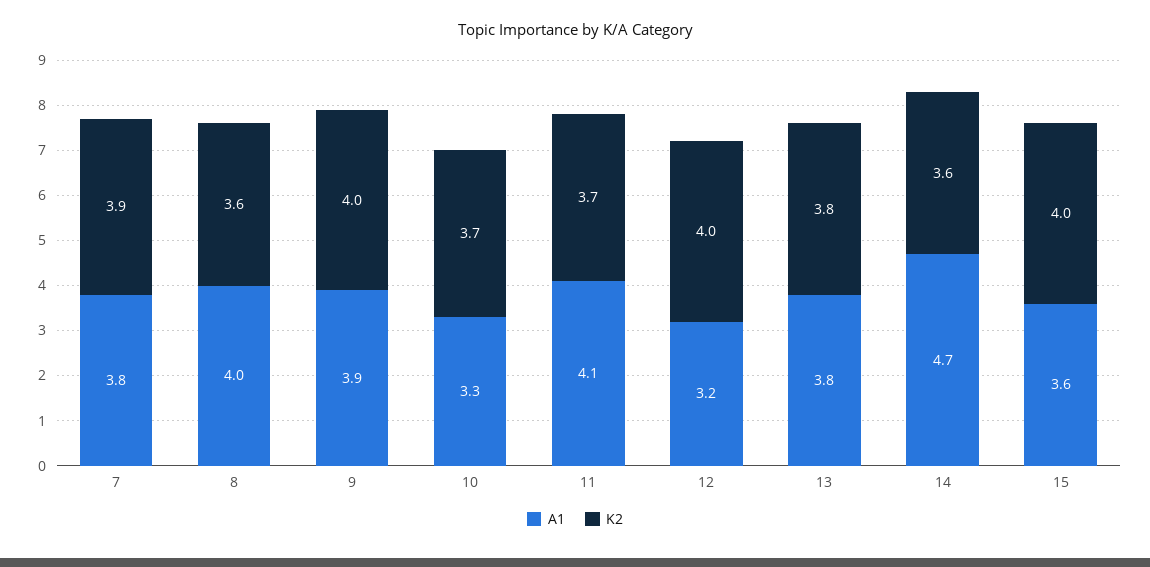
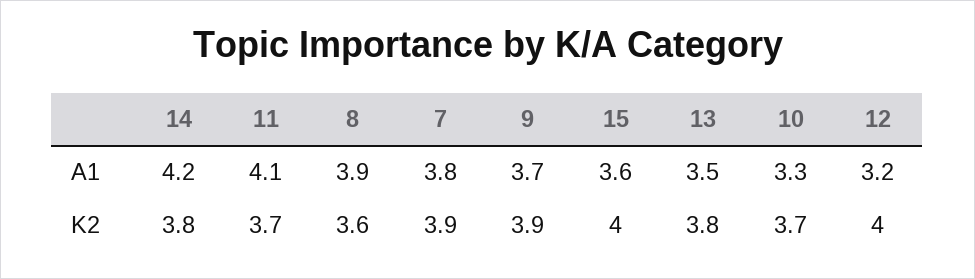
  {
    "A1": {
      "7": 3.8,
-     "8": 4,
+     "8": 3.9,
-     "9": 3.9,
+     "9": 3.7,
      "10": 3.3,
      "11": 4.1,
      "12": 3.2,
-     "13": 3.8,
+     "13": 3.5,
-     "14": 4.7,
+     "14": 4.2,
      "15": 3.6
    },
    "K2": {
      "7": 3.9,
      "8": 3.6,
-     "9": 4,
+     "9": 3.9,
      "10": 3.7,
      "11": 3.7,
      "12": 4,
      "13": 3.8,
-     "14": 3.6,
+     "14": 3.8,
      "15": 4
    }
  }

